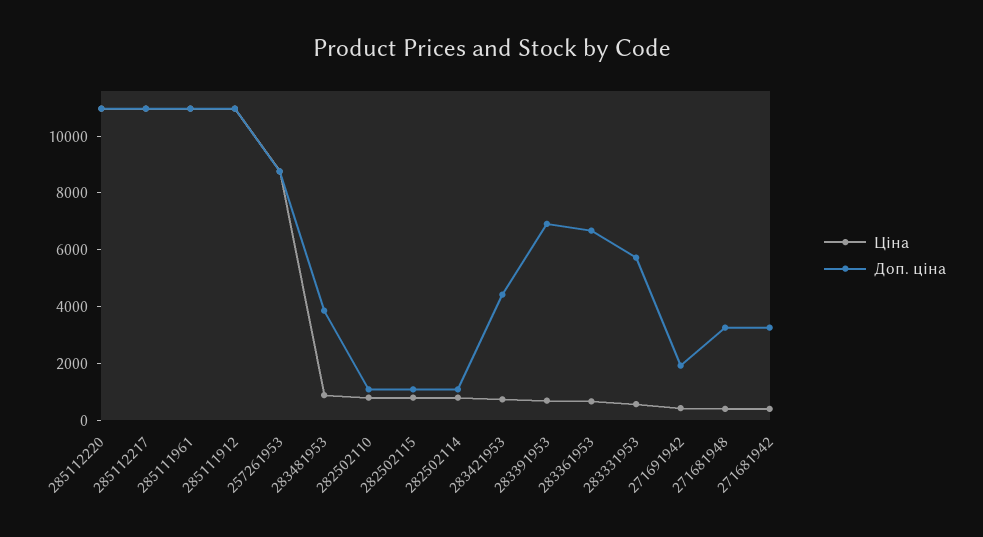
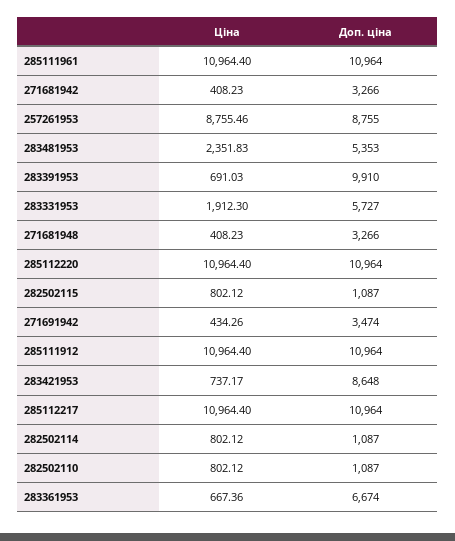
  {
    "Ціна": {
      "285112220": 10964.4,
      "285112217": 10964.4,
      "285111961": 10964.4,
      "285111912": 10964.4,
      "257261953": 8755.46,
-     "283481953": 1000,
+     "283481953": 2351.83,
      "282502110": 802.12,
      "282502115": 802.12,
      "282502114": 802.12,
      "283421953": 737.17,
      "283391953": 691.03,
      "283361953": 667.36,
-     "283331953": 500,
+     "283331953": 1912.3,
      "271691942": 434.26,
      "271681948": 408.23,
      "271681942": 408.23
    },
    "Доп. ціна": {
      "285112220": 10964,
      "285112217": 10964,
      "285111961": 10964,
      "285111912": 10964,
      "257261953": 8755,
-     "283481953": 4000,
+     "283481953": 5353,
      "282502110": 1087,
      "282502115": 1087,
      "282502114": 1087,
-     "283421953": 4500,
+     "283421953": 8648,
-     "283391953": 7000,
+     "283391953": 9910,
      "283361953": 6674,
      "283331953": 5727,
-     "271691942": 2000,
+     "271691942": 3474,
      "271681948": 3266,
      "271681942": 3266
    }
  }

